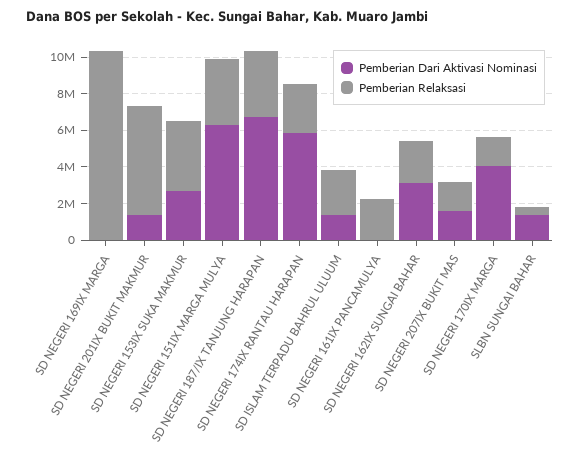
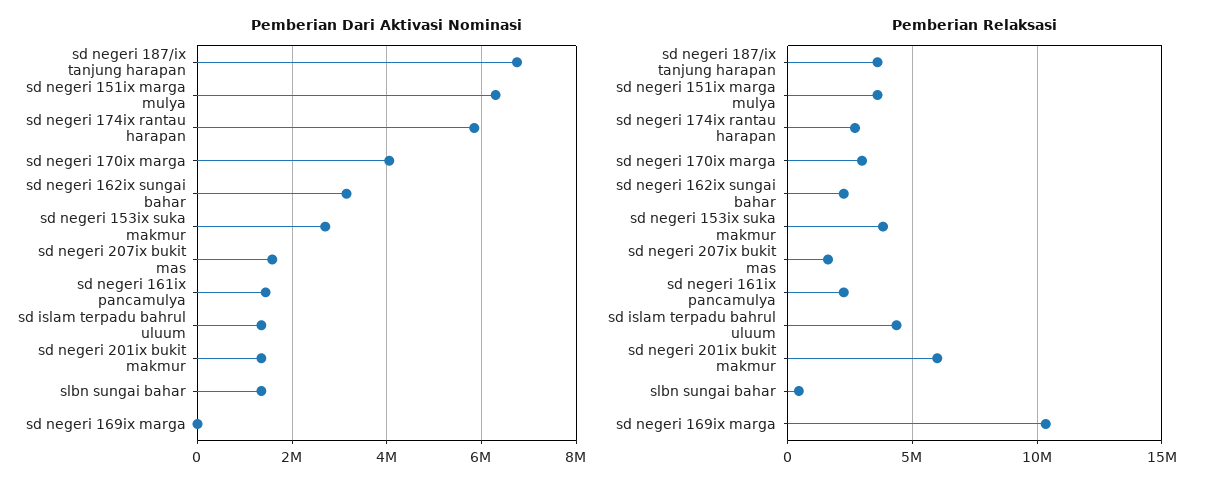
  {
    "Pemberian Dari Aktivasi Nominasi": {
      "SD NEGERI 169IX MARGA": 0,
      "SD NEGERI 201IX BUKIT MAKMUR": 1400000,
      "SD NEGERI 153IX SUKA MAKMUR": 2800000,
      "SD NEGERI 151IX MARGA MULYA": 6400000,
      "SD NEGERI 187/IX TANJUNG HARAPAN": 6800000,
      "SD NEGERI 174IX RANTAU HARAPAN": 5800000,
      "SD ISLAM TERPADU BAHRUL ULUUM": 1400000,
-     "SD NEGERI 161IX PANCAMULYA": 0,
+     "SD NEGERI 161IX PANCAMULYA": 1400000,
      "SD NEGERI 162IX SUNGAI BAHAR": 3200000,
      "SD NEGERI 207IX BUKIT MAS": 1600000,
      "SD NEGERI 170IX MARGA": 4000000,
      "SLBN SUNGAI BAHAR": 1400000
    },
    "Pemberian Relaksasi": {
      "SD NEGERI 169IX MARGA": 10500000,
      "SD NEGERI 201IX BUKIT MAKMUR": 6000000,
      "SD NEGERI 153IX SUKA MAKMUR": 4000000,
      "SD NEGERI 151IX MARGA MULYA": 3500000,
      "SD NEGERI 187/IX TANJUNG HARAPAN": 3500000,
      "SD NEGERI 174IX RANTAU HARAPAN": 2500000,
-     "SD ISLAM TERPADU BAHRUL ULUUM": 2500000,
+     "SD ISLAM TERPADU BAHRUL ULUUM": 4500000,
      "SD NEGERI 161IX PANCAMULYA": 2500000,
      "SD NEGERI 162IX SUNGAI BAHAR": 2500000,
      "SD NEGERI 207IX BUKIT MAS": 1500000,
-     "SD NEGERI 170IX MARGA": 1500000,
+     "SD NEGERI 170IX MARGA": 3000000,
      "SLBN SUNGAI BAHAR": 500000
    }
  }

